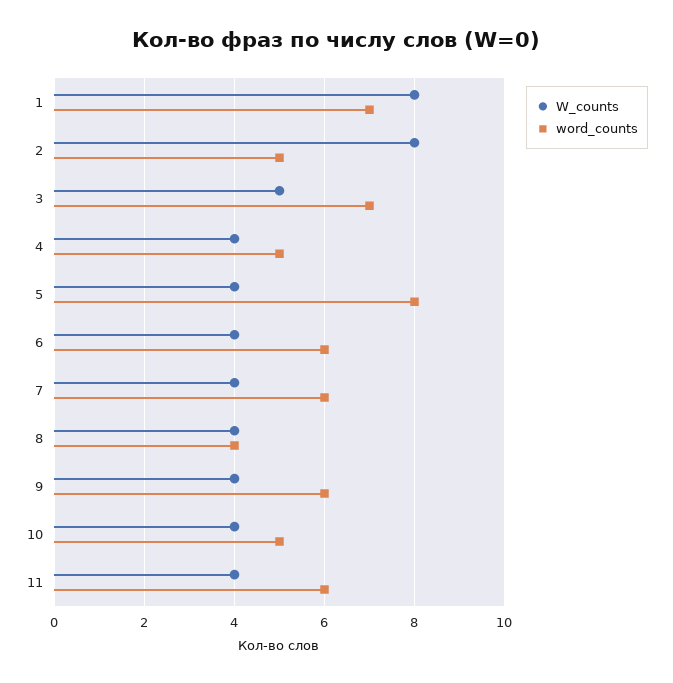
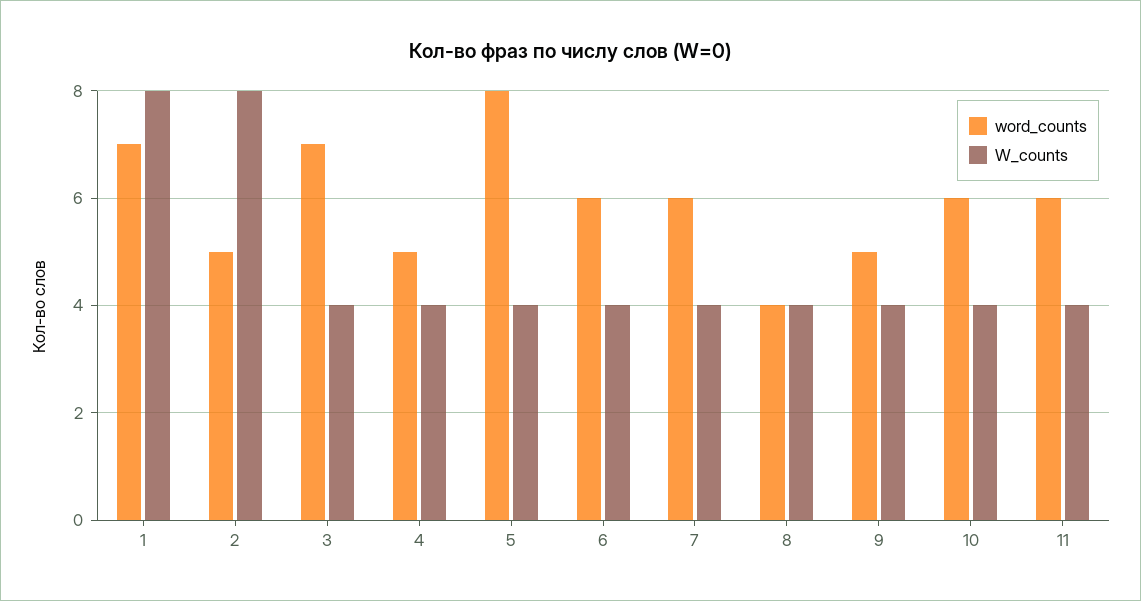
  {
    "W_counts": {
      "1": 8,
      "2": 8,
-     "3": 5,
+     "3": 4,
      "4": 4,
      "5": 4,
      "6": 4,
      "7": 4,
      "8": 4,
      "9": 4,
      "10": 4,
      "11": 4
    },
    "word_counts": {
      "1": 7,
      "2": 5,
      "3": 7,
      "4": 5,
      "5": 8,
      "6": 6,
      "7": 6,
      "8": 4,
-     "9": 6,
+     "9": 5,
-     "10": 5,
+     "10": 6,
      "11": 6
    }
  }

